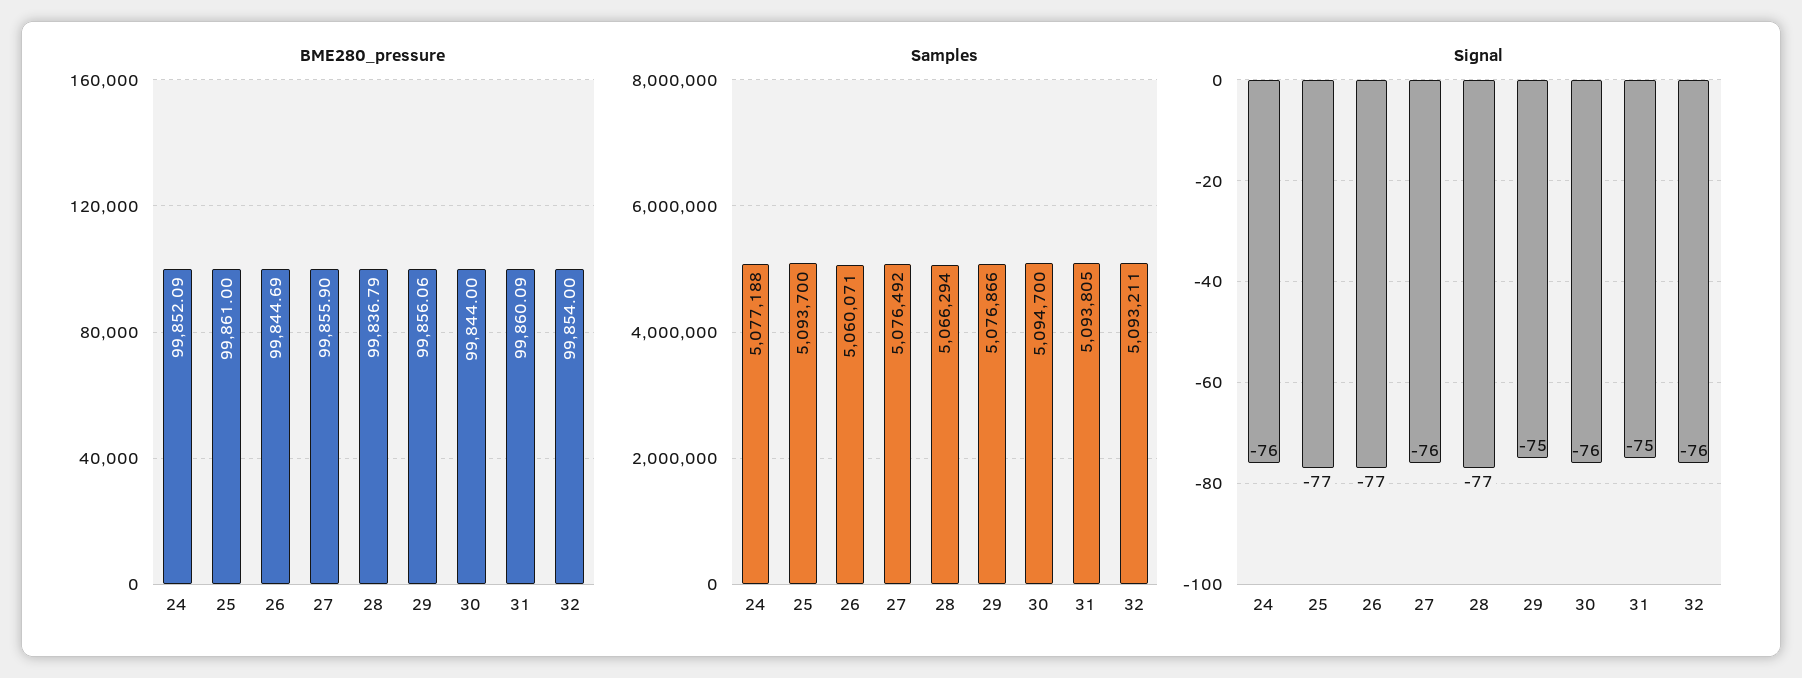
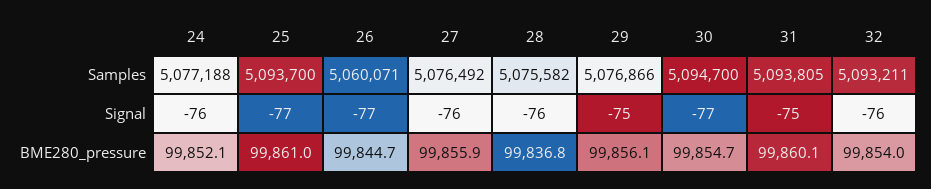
  {
    "BME280_pressure": {
      "24": 99852.09,
      "25": 99861,
      "26": 99844.69,
      "27": 99855.9,
      "28": 99836.79,
      "29": 99856.06,
-     "30": 99844,
+     "30": 99854.7,
      "31": 99860.09,
      "32": 99854
    },
    "Samples": {
      "24": 5077188,
      "25": 5093700,
      "26": 5060071,
      "27": 5076492,
-     "28": 5066294,
+     "28": 5075582,
      "29": 5076866,
      "30": 5094700,
      "31": 5093805,
      "32": 5093211
    },
    "Signal": {
      "24": -76,
      "25": -77,
      "26": -77,
      "27": -76,
-     "28": -77,
+     "28": -76,
      "29": -75,
-     "30": -76,
+     "30": -77,
      "31": -75,
      "32": -76
    }
  }

